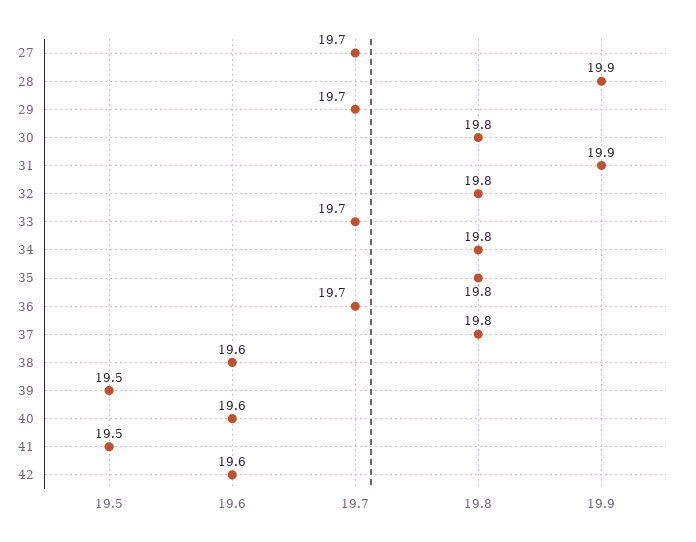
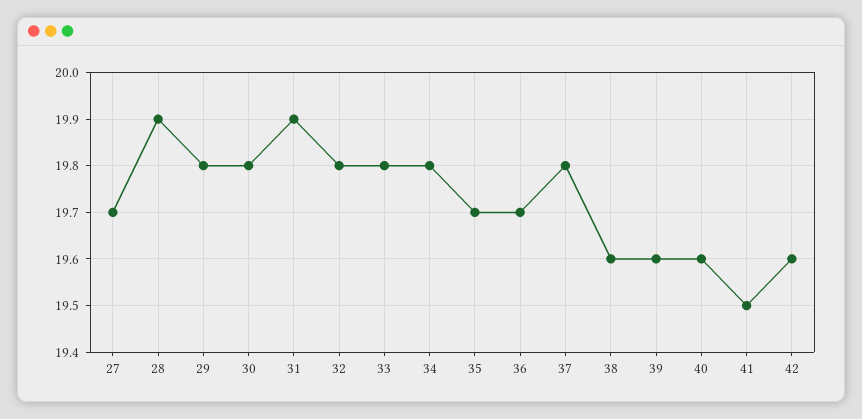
  {
    "27": 19.7,
    "28": 19.9,
-   "29": 19.7,
+   "29": 19.8,
    "30": 19.8,
    "31": 19.9,
    "32": 19.8,
-   "33": 19.7,
+   "33": 19.8,
    "34": 19.8,
-   "35": 19.8,
+   "35": 19.7,
    "36": 19.7,
    "37": 19.8,
    "38": 19.6,
-   "39": 19.5,
+   "39": 19.6,
    "40": 19.6,
    "41": 19.5,
    "42": 19.6
  }

